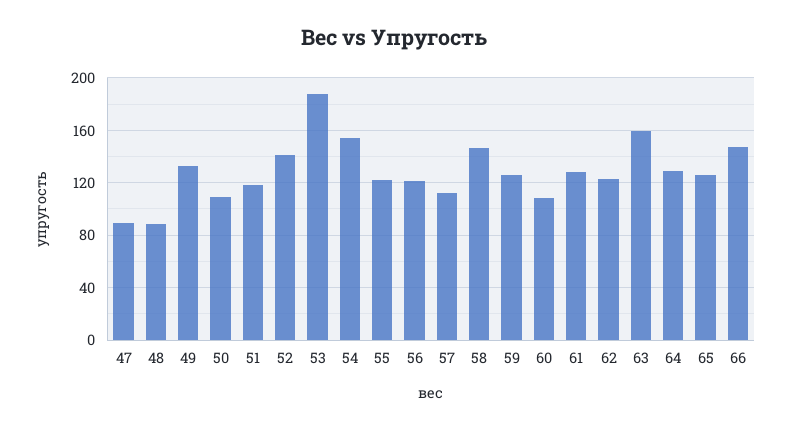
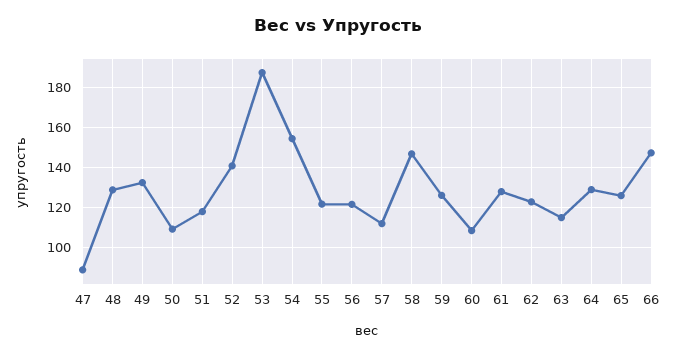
  {
    "47": 90,
-   "48": 90,
+   "48": 130,
    "49": 135,
    "50": 110,
    "51": 120,
    "52": 140,
    "53": 185,
    "54": 155,
    "55": 120,
    "56": 120,
    "57": 110,
    "58": 145,
    "59": 125,
    "60": 110,
    "61": 130,
    "62": 125,
-   "63": 160,
+   "63": 115,
    "64": 130,
    "65": 125,
    "66": 145
  }

